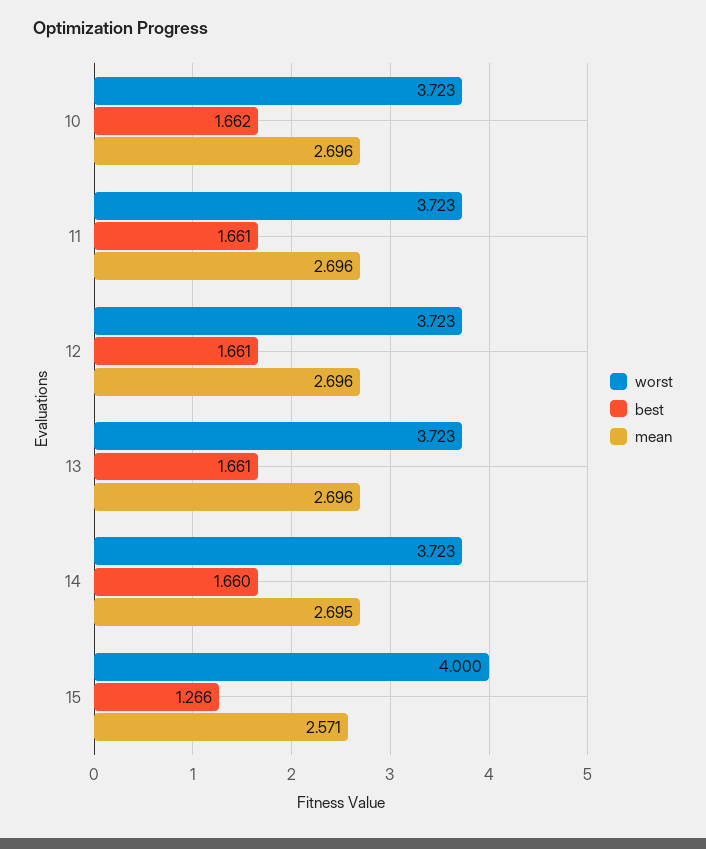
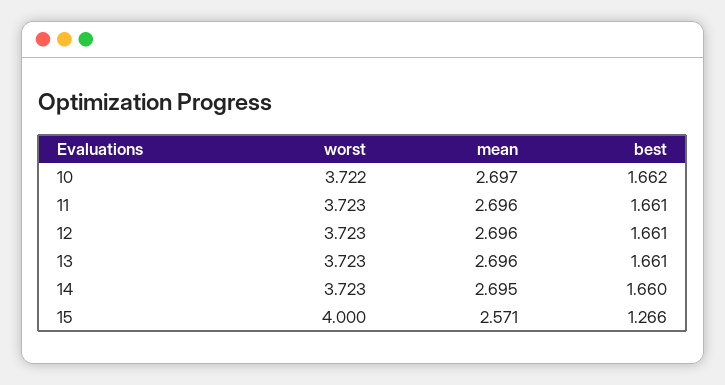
  {
    "worst": {
-     "10": 3.723,
+     "10": 3.722,
      "11": 3.723,
      "12": 3.723,
      "13": 3.723,
      "14": 3.723,
      "15": 4
    },
    "best": {
      "10": 1.662,
      "11": 1.661,
      "12": 1.661,
      "13": 1.661,
      "14": 1.66,
      "15": 1.266
    },
    "mean": {
-     "10": 2.696,
+     "10": 2.697,
      "11": 2.696,
      "12": 2.696,
      "13": 2.696,
      "14": 2.695,
      "15": 2.571
    }
  }

